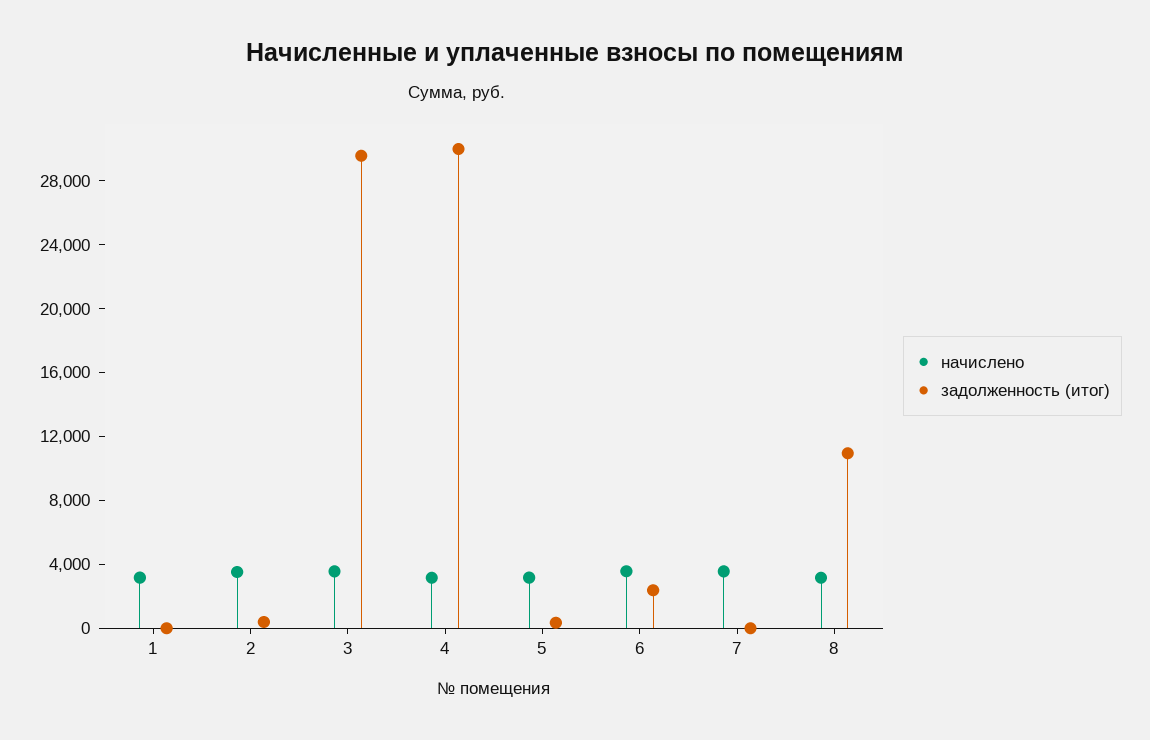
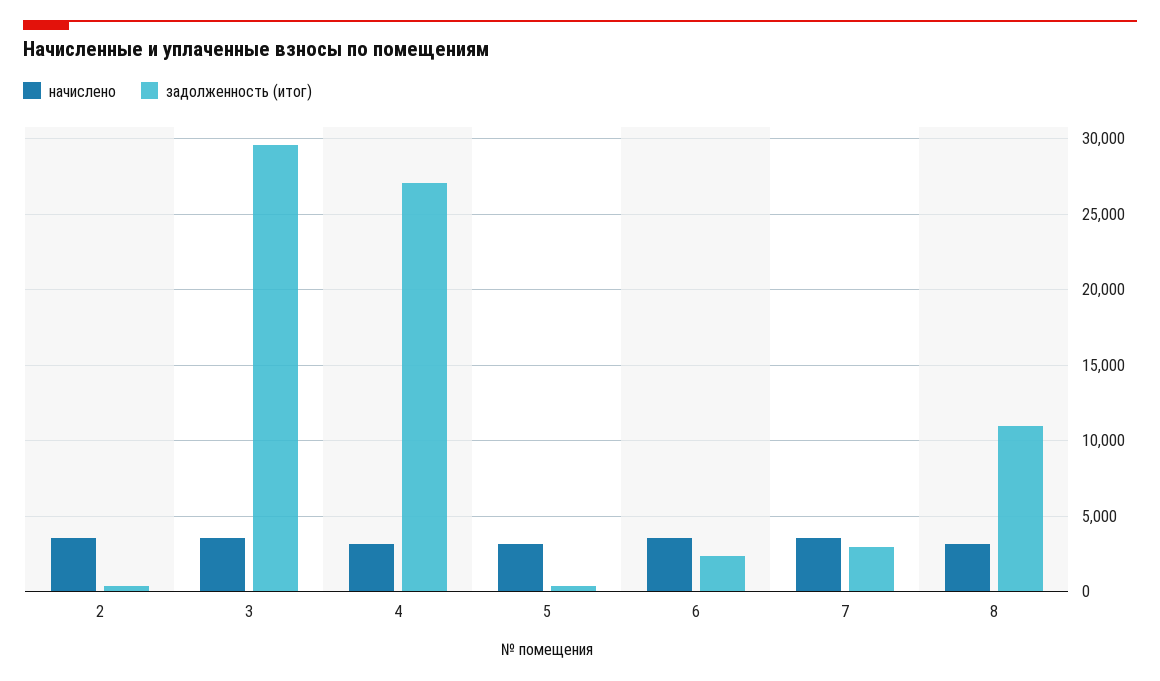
  {
    "начислено": {
-     "1": 3000,
      "2": 3500,
      "3": 3500,
      "4": 3000,
      "5": 3000,
      "6": 3500,
      "7": 3500,
      "8": 3000
    },
    "задолженность (итог)": {
-     "1": 0,
      "2": 500,
      "3": 29500,
-     "4": 30000,
+     "4": 27000,
      "5": 500,
      "6": 2500,
-     "7": 0,
+     "7": 3000,
      "8": 11000
    }
  }

